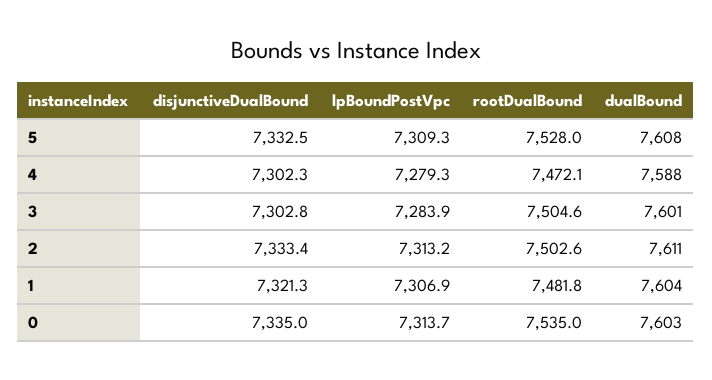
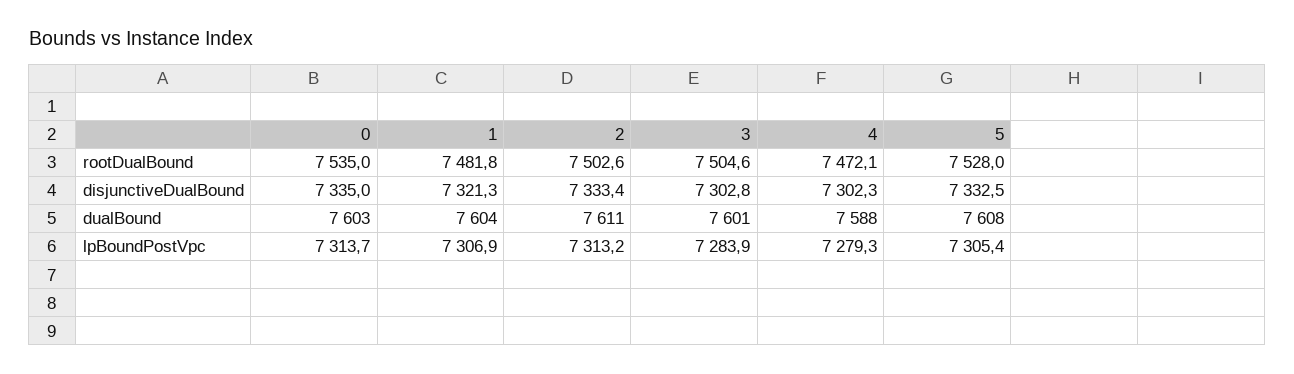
  {
    "disjunctiveDualBound": {
      "5": 7332.5,
      "4": 7302.3,
      "3": 7302.8,
      "2": 7333.4,
      "1": 7321.3,
      "0": 7335
    },
    "lpBoundPostVpc": {
-     "5": 7309.3,
+     "5": 7305.4,
      "4": 7279.3,
      "3": 7283.9,
      "2": 7313.2,
      "1": 7306.9,
      "0": 7313.7
    },
    "rootDualBound": {
      "5": 7528,
      "4": 7472.1,
      "3": 7504.6,
      "2": 7502.6,
      "1": 7481.8,
      "0": 7535
    },
    "dualBound": {
      "5": 7608,
      "4": 7588,
      "3": 7601,
      "2": 7611,
      "1": 7604,
      "0": 7603
    }
  }

